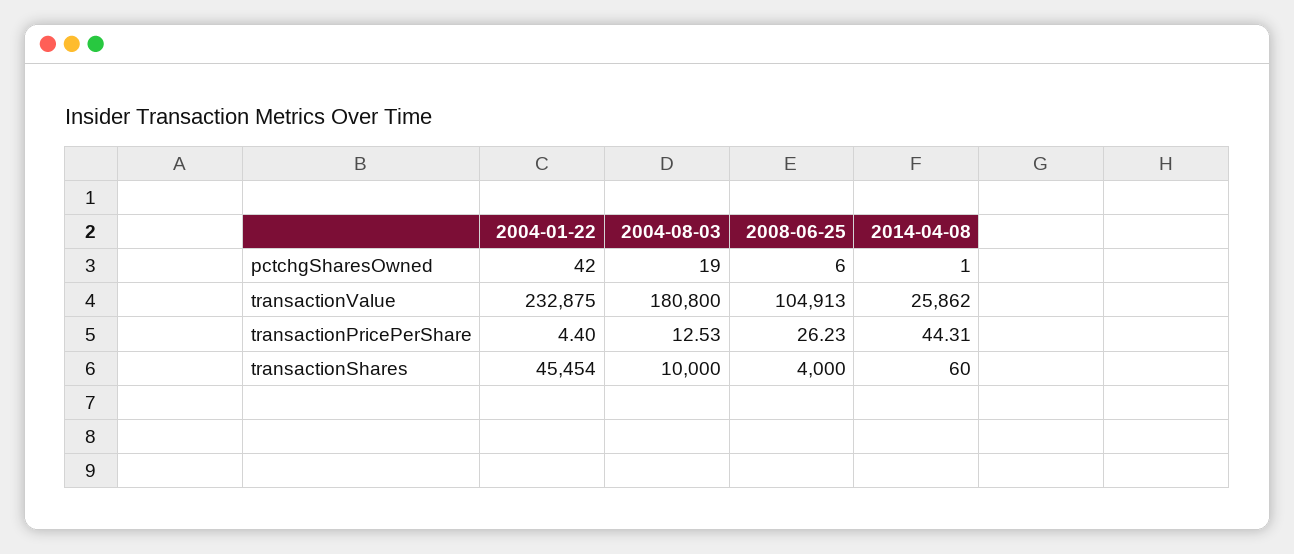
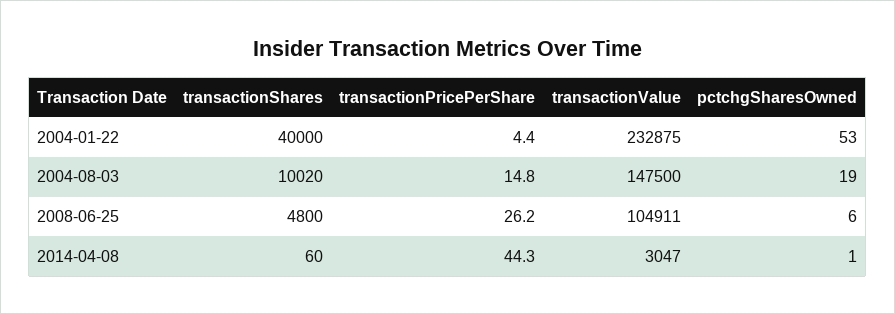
  {
    "2004-01-22": {
-     "pctchgSharesOwned": 42,
+     "pctchgSharesOwned": 53,
      "transactionValue": 232875,
      "transactionPricePerShare": 4.4,
-     "transactionShares": 45454
+     "transactionShares": 40000
    },
    "2004-08-03": {
      "pctchgSharesOwned": 19,
-     "transactionValue": 180800,
+     "transactionValue": 147500,
-     "transactionPricePerShare": 12.53,
+     "transactionPricePerShare": 14.8,
-     "transactionShares": 10000
+     "transactionShares": 10020
    },
    "2008-06-25": {
      "pctchgSharesOwned": 6,
-     "transactionValue": 104913,
+     "transactionValue": 104911,
      "transactionPricePerShare": 26.23,
-     "transactionShares": 4000
+     "transactionShares": 4800
    },
    "2014-04-08": {
      "pctchgSharesOwned": 1,
-     "transactionValue": 25862,
+     "transactionValue": 3047,
      "transactionPricePerShare": 44.31,
      "transactionShares": 60
    }
  }

